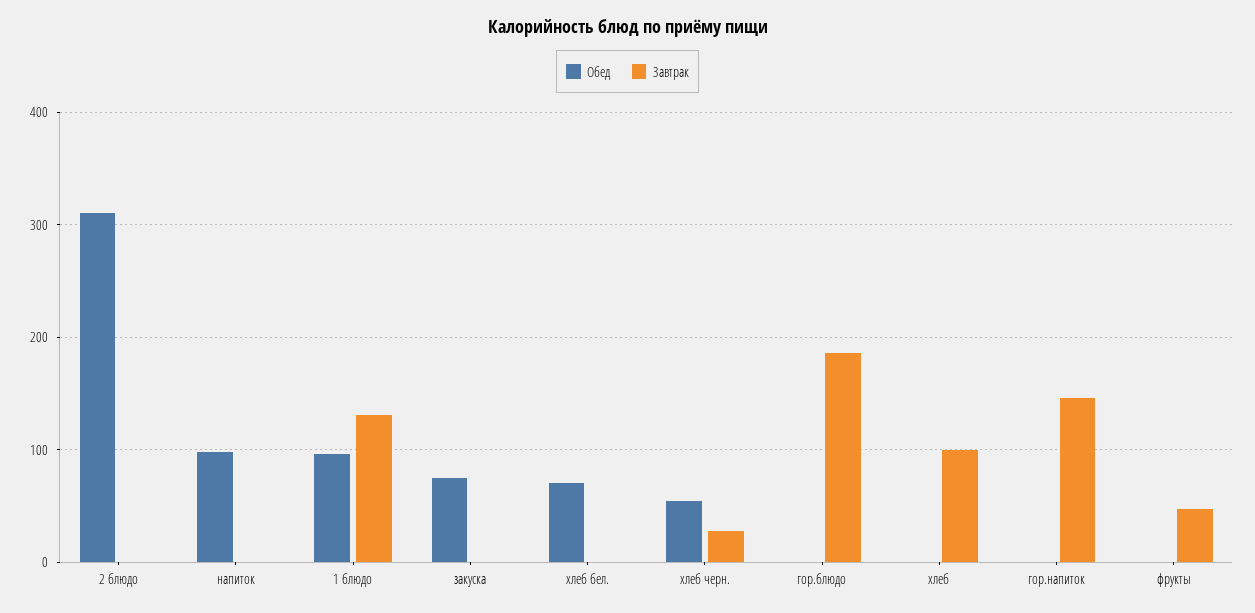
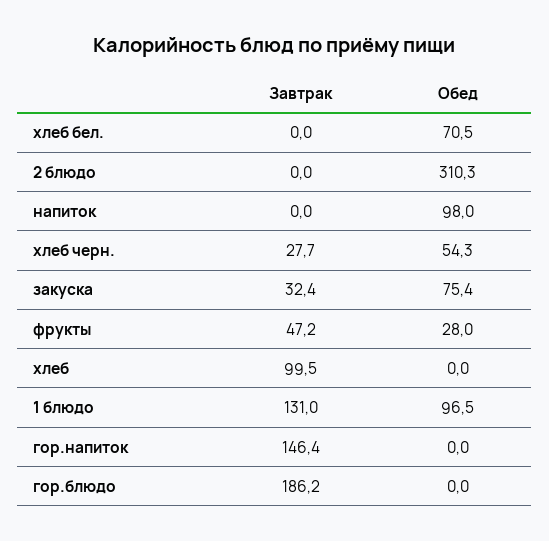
  {
    "Обед": {
      "2 блюдо": 310.3,
      "напиток": 98,
      "1 блюдо": 96.5,
      "закуска": 75.4,
      "хлеб бел.": 70.5,
      "хлеб черн.": 54.3,
      "гор.блюдо": 0,
      "хлеб": 0,
      "гор.напиток": 0,
-     "фрукты": 0
+     "фрукты": 28
    },
    "Завтрак": {
      "2 блюдо": 0,
      "напиток": 0,
      "1 блюдо": 131,
-     "закуска": 0,
+     "закуска": 32.4,
      "хлеб бел.": 0,
      "хлеб черн.": 27.7,
      "гор.блюдо": 186.2,
      "хлеб": 99.5,
      "гор.напиток": 146.4,
      "фрукты": 47.2
    }
  }

